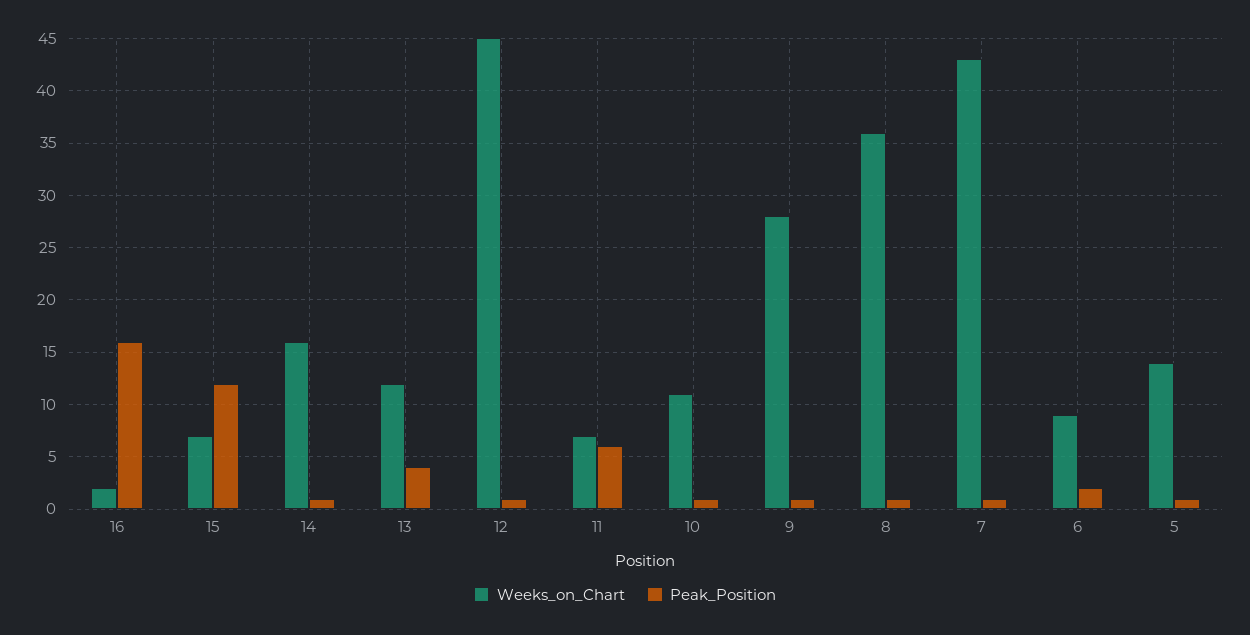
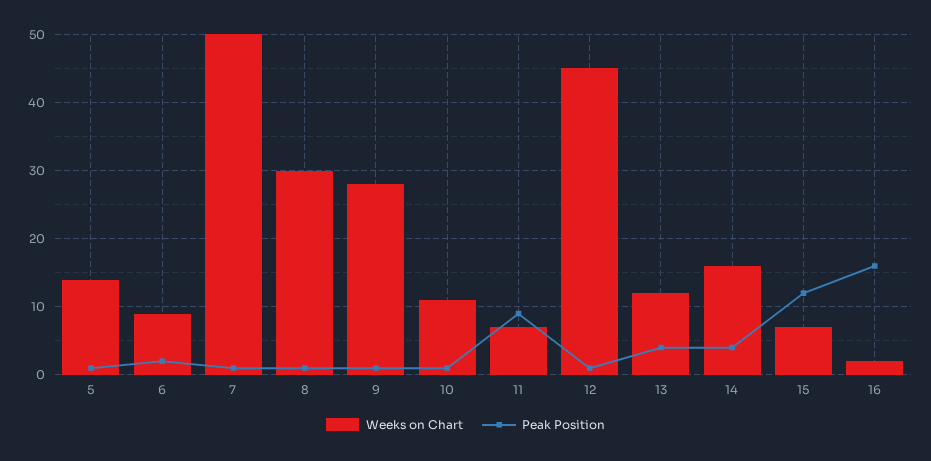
  {
    "Weeks_on_Chart": {
      "16": 2,
      "15": 7,
      "14": 16,
      "13": 12,
      "12": 45,
      "11": 7,
      "10": 11,
      "9": 28,
-     "8": 36,
+     "8": 30,
-     "7": 43,
+     "7": 50,
      "6": 9,
      "5": 14
    },
    "Peak_Position": {
      "16": 16,
      "15": 12,
-     "14": 1,
+     "14": 4,
      "13": 4,
      "12": 1,
-     "11": 6,
+     "11": 9,
      "10": 1,
      "9": 1,
      "8": 1,
      "7": 1,
      "6": 2,
      "5": 1
    }
  }

